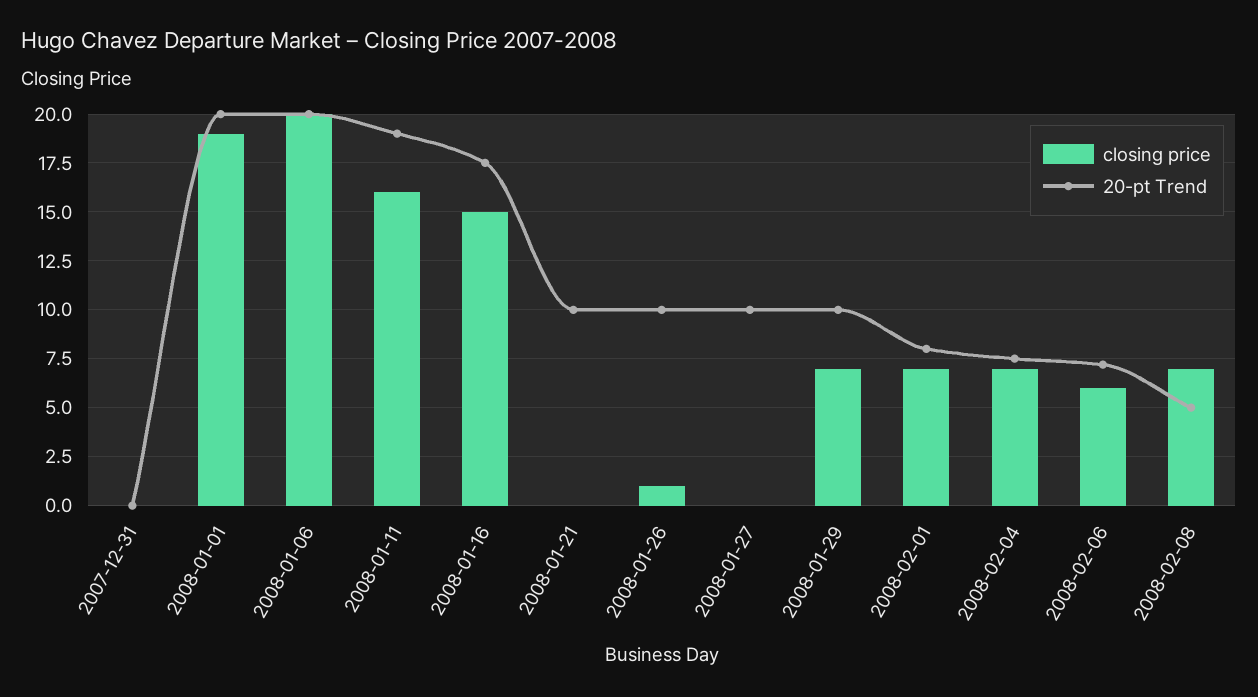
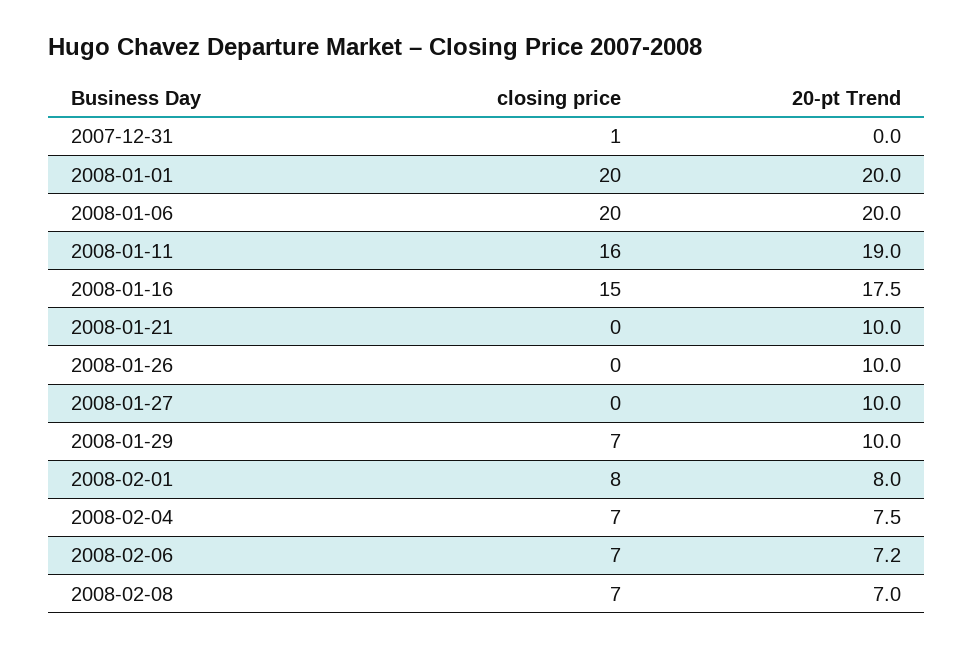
  {
    "closing price": {
-     "2007-12-31": 0,
+     "2007-12-31": 1,
-     "2008-01-01": 19,
+     "2008-01-01": 20,
      "2008-01-06": 20,
      "2008-01-11": 16,
      "2008-01-16": 15,
      "2008-01-21": 0,
-     "2008-01-26": 1,
+     "2008-01-26": 0,
      "2008-01-27": 0,
      "2008-01-29": 7,
-     "2008-02-01": 7,
+     "2008-02-01": 8,
      "2008-02-04": 7,
-     "2008-02-06": 6,
+     "2008-02-06": 7,
      "2008-02-08": 7
    },
    "20-pt Trend": {
      "2007-12-31": 0,
      "2008-01-01": 20,
      "2008-01-06": 20,
      "2008-01-11": 19,
      "2008-01-16": 17.5,
      "2008-01-21": 10,
      "2008-01-26": 10,
      "2008-01-27": 10,
      "2008-01-29": 10,
      "2008-02-01": 8,
      "2008-02-04": 7.5,
      "2008-02-06": 7.2,
-     "2008-02-08": 5
+     "2008-02-08": 7
    }
  }

